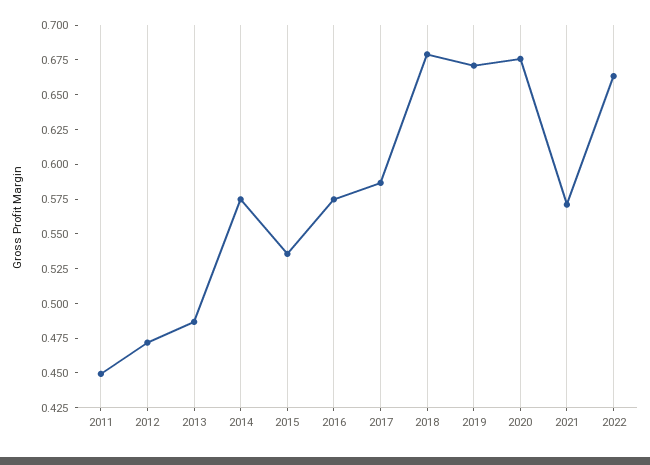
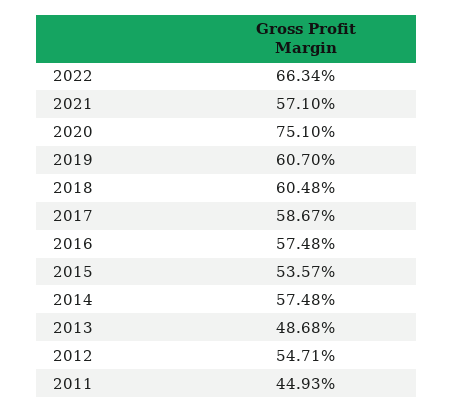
  {
    "2011": 0.4493,
-   "2012": 0.475,
+   "2012": 0.5471,
    "2013": 0.4868,
    "2014": 0.5748,
    "2015": 0.5357,
    "2016": 0.5748,
    "2017": 0.5867,
-   "2018": 0.675,
+   "2018": 0.6048,
-   "2019": 0.675,
+   "2019": 0.607,
-   "2020": 0.675,
+   "2020": 0.751,
    "2021": 0.571,
    "2022": 0.6634
  }

